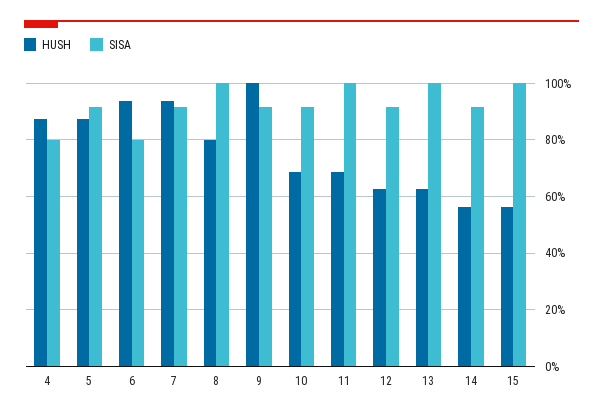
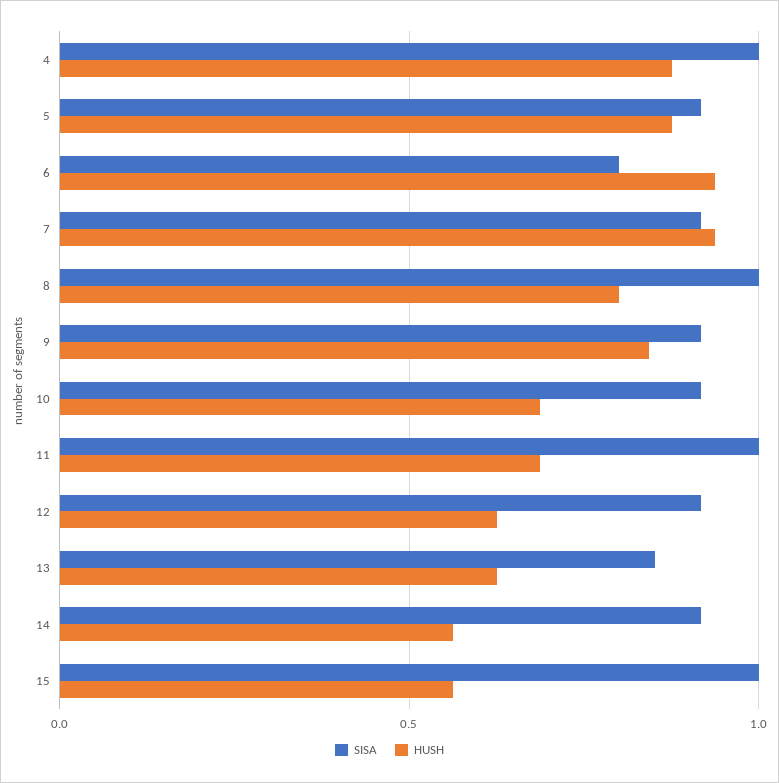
  {
    "HUSH": {
      "4": 0.875,
      "5": 0.875,
      "6": 0.95,
      "7": 0.95,
      "8": 0.8,
-     "9": 1,
+     "9": 0.85,
      "10": 0.7,
      "11": 0.7,
      "12": 0.625,
      "13": 0.625,
      "14": 0.575,
      "15": 0.575
    },
    "SISA": {
-     "4": 0.8,
+     "4": 1,
      "5": 0.925,
      "6": 0.8,
      "7": 0.925,
      "8": 1,
      "9": 0.925,
      "10": 0.925,
      "11": 1,
      "12": 0.925,
-     "13": 1,
+     "13": 0.85,
      "14": 0.925,
      "15": 1
    }
  }

